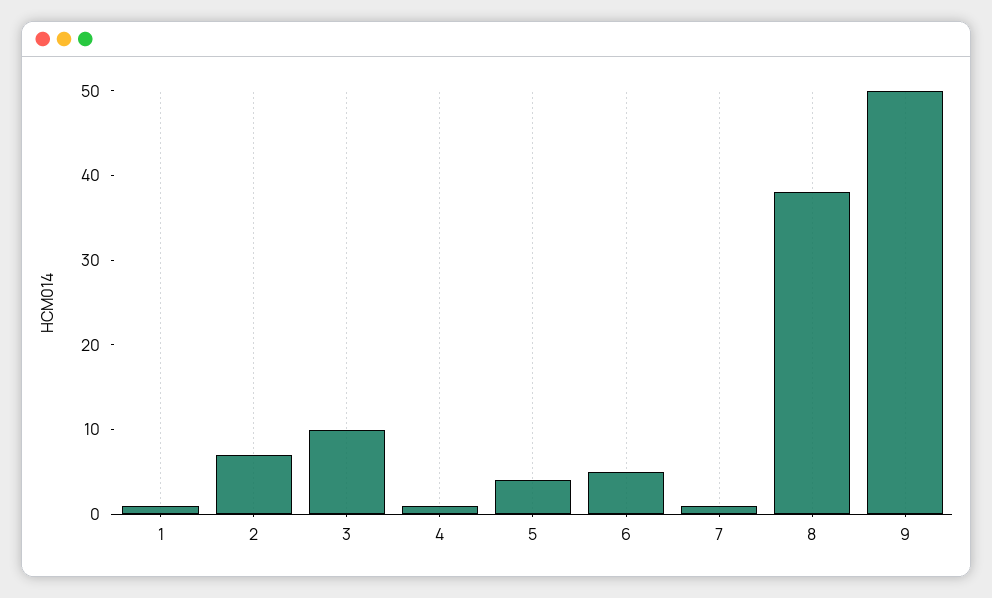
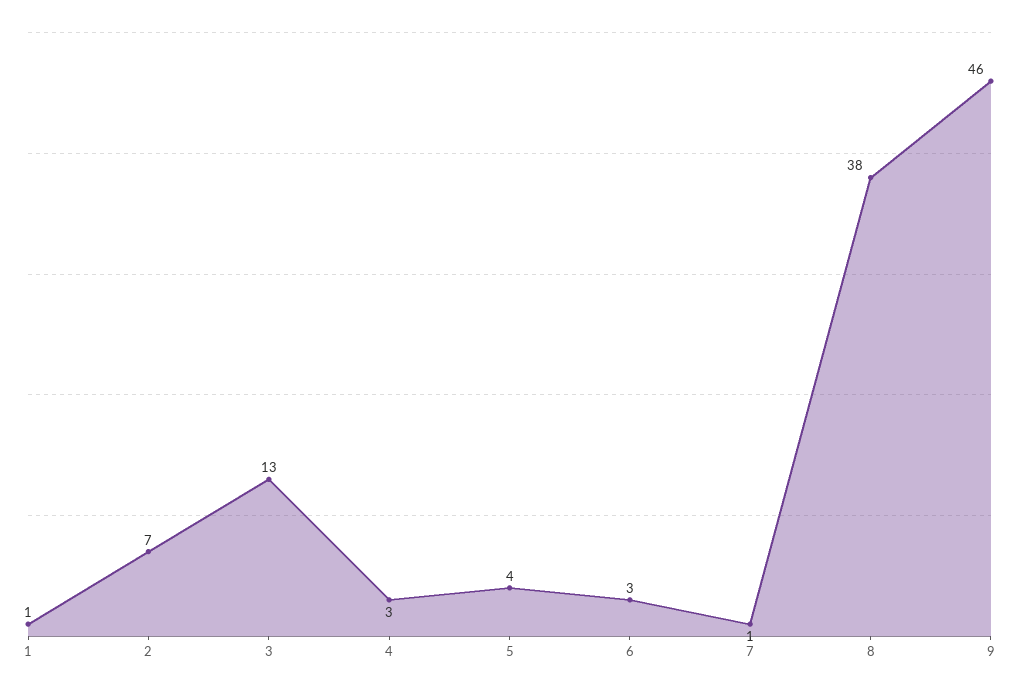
  {
    "1": 1,
    "2": 7,
-   "3": 10,
+   "3": 13,
-   "4": 1,
+   "4": 3,
    "5": 4,
-   "6": 5,
+   "6": 3,
    "7": 1,
    "8": 38,
-   "9": 50
+   "9": 46
  }

